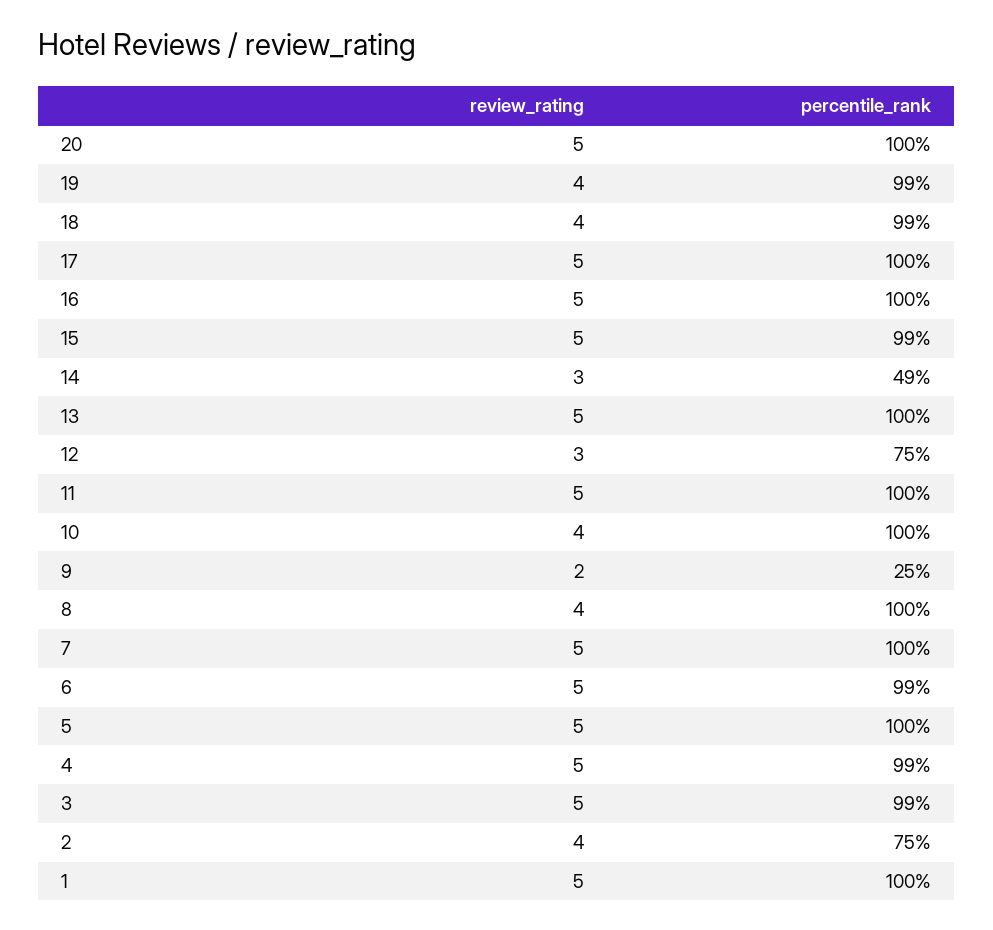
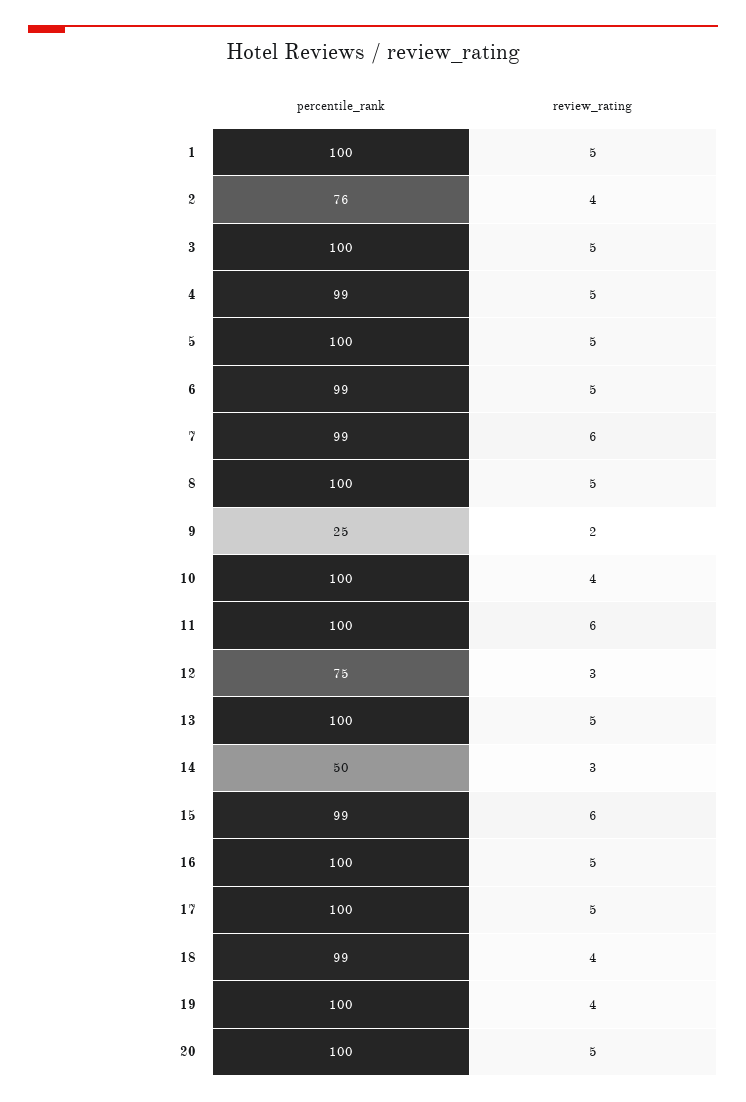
  {
    "review_rating": {
      "20": 5,
      "19": 4,
      "18": 4,
      "17": 5,
      "16": 5,
-     "15": 5,
+     "15": 6,
      "14": 3,
      "13": 5,
      "12": 3,
-     "11": 5,
+     "11": 6,
      "10": 4,
      "9": 2,
-     "8": 4,
+     "8": 5,
-     "7": 5,
+     "7": 6,
      "6": 5,
      "5": 5,
      "4": 5,
      "3": 5,
      "2": 4,
      "1": 5
    },
    "percentile_rank": {
      "20": 100,
-     "19": 99,
+     "19": 100,
      "18": 99,
      "17": 100,
      "16": 100,
      "15": 99,
-     "14": 49,
+     "14": 50,
      "13": 100,
      "12": 75,
      "11": 100,
      "10": 100,
      "9": 25,
      "8": 100,
-     "7": 100,
+     "7": 99,
      "6": 99,
      "5": 100,
      "4": 99,
-     "3": 99,
+     "3": 100,
-     "2": 75,
+     "2": 76,
      "1": 100
    }
  }

